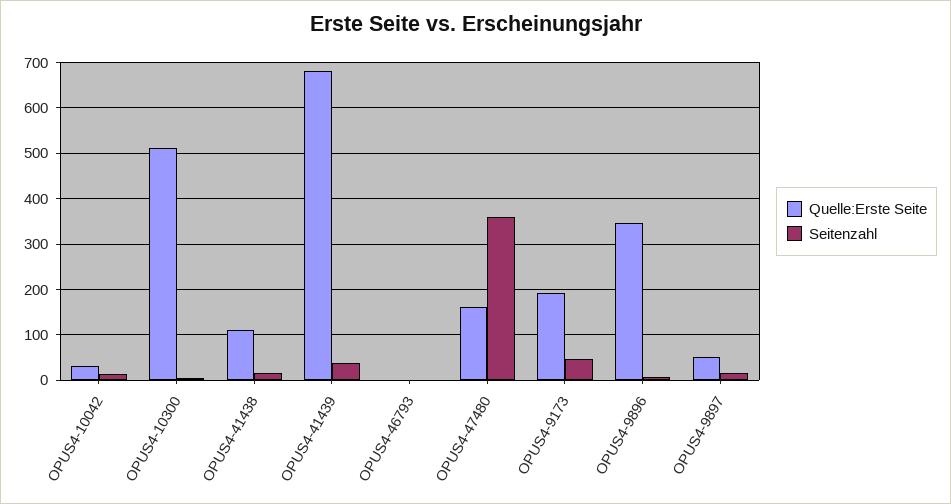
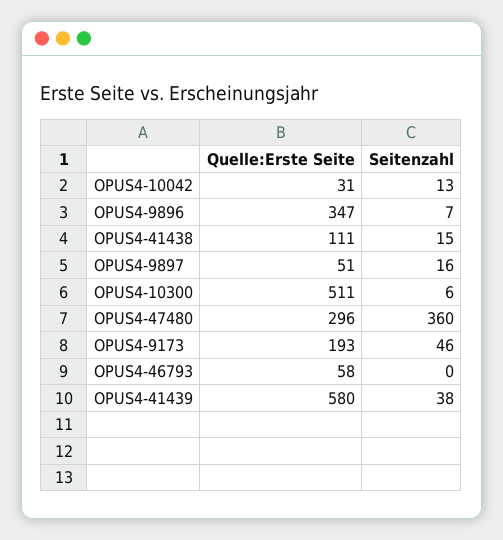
  {
    "Quelle:Erste Seite": {
      "OPUS4-10042": 31,
      "OPUS4-10300": 511,
      "OPUS4-41438": 111,
-     "OPUS4-41439": 680,
+     "OPUS4-41439": 580,
-     "OPUS4-46793": 0,
+     "OPUS4-46793": 58,
-     "OPUS4-47480": 160,
+     "OPUS4-47480": 296,
      "OPUS4-9173": 193,
      "OPUS4-9896": 347,
      "OPUS4-9897": 51
    },
    "Seitenzahl": {
      "OPUS4-10042": 13,
      "OPUS4-10300": 6,
      "OPUS4-41438": 15,
      "OPUS4-41439": 38,
      "OPUS4-46793": 0,
      "OPUS4-47480": 360,
      "OPUS4-9173": 46,
      "OPUS4-9896": 7,
      "OPUS4-9897": 16
    }
  }

